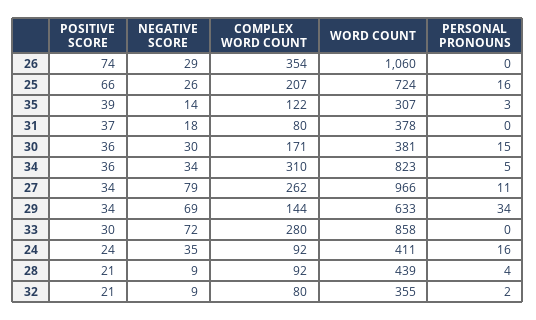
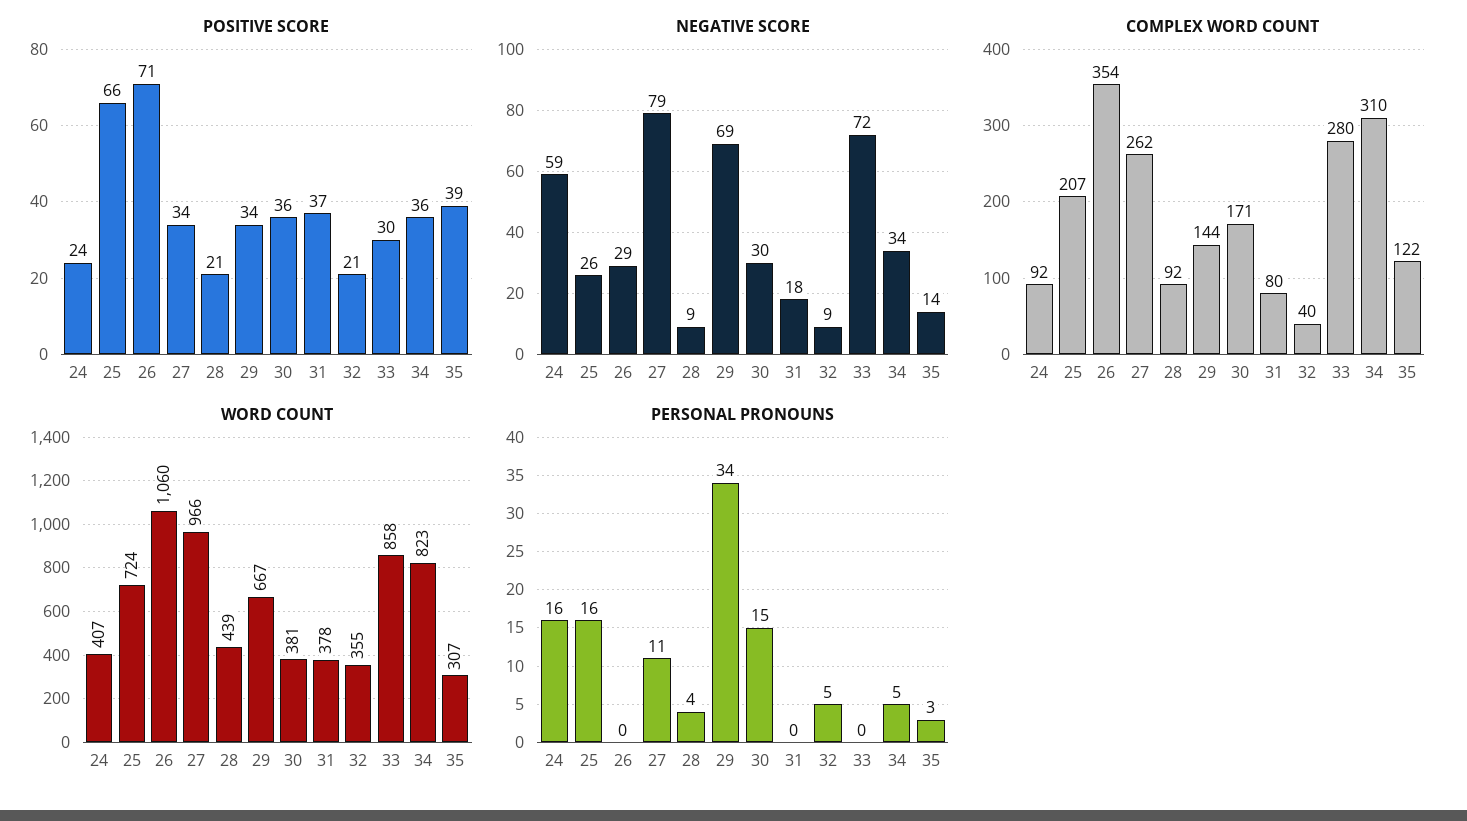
  {
    "POSITIVE SCORE": {
-     "26": 74,
+     "26": 71,
      "25": 66,
      "35": 39,
      "31": 37,
      "30": 36,
      "34": 36,
      "27": 34,
      "29": 34,
      "33": 30,
      "24": 24,
      "28": 21,
      "32": 21
    },
    "NEGATIVE SCORE": {
      "26": 29,
      "25": 26,
      "35": 14,
      "31": 18,
      "30": 30,
      "34": 34,
      "27": 79,
      "29": 69,
      "33": 72,
-     "24": 35,
+     "24": 59,
      "28": 9,
      "32": 9
    },
    "COMPLEX WORD COUNT": {
      "26": 354,
      "25": 207,
      "35": 122,
      "31": 80,
      "30": 171,
      "34": 310,
      "27": 262,
      "29": 144,
      "33": 280,
      "24": 92,
      "28": 92,
-     "32": 80
+     "32": 40
    },
    "WORD COUNT": {
      "26": 1060,
      "25": 724,
      "35": 307,
      "31": 378,
      "30": 381,
      "34": 823,
      "27": 966,
-     "29": 633,
+     "29": 667,
      "33": 858,
-     "24": 411,
+     "24": 407,
      "28": 439,
      "32": 355
    },
    "PERSONAL PRONOUNS": {
      "26": 0,
      "25": 16,
      "35": 3,
      "31": 0,
      "30": 15,
      "34": 5,
      "27": 11,
      "29": 34,
      "33": 0,
      "24": 16,
      "28": 4,
-     "32": 2
+     "32": 5
    }
  }

